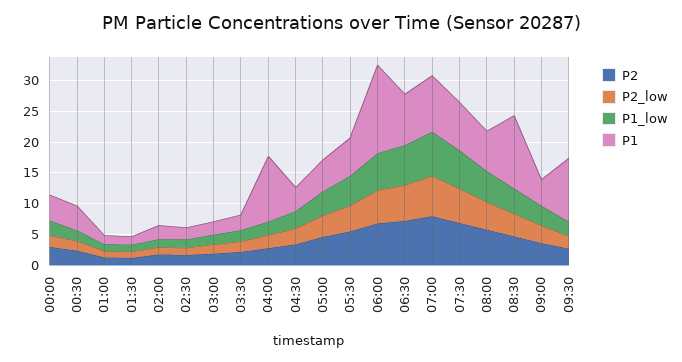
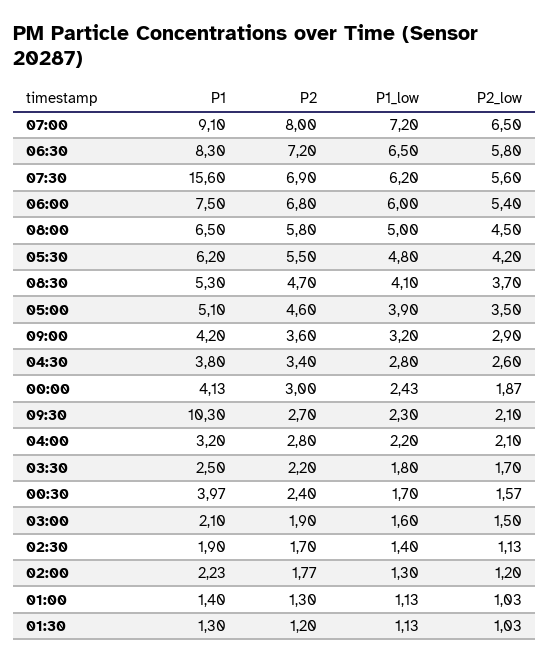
  {
    "P2": {
      "00:00": 3,
      "00:30": 2.4,
      "01:00": 1.3,
      "01:30": 1.2,
      "02:00": 1.77,
      "02:30": 1.7,
      "03:00": 1.9,
      "03:30": 2.2,
      "04:00": 2.8,
      "04:30": 3.4,
      "05:00": 4.6,
      "05:30": 5.5,
      "06:00": 6.8,
      "06:30": 7.2,
      "07:00": 8,
      "07:30": 6.9,
      "08:00": 5.8,
      "08:30": 4.7,
      "09:00": 3.6,
      "09:30": 2.7
    },
    "P2_low": {
      "00:00": 1.87,
      "00:30": 1.57,
      "01:00": 1.03,
      "01:30": 1.03,
      "02:00": 1.2,
      "02:30": 1.13,
      "03:00": 1.5,
      "03:30": 1.7,
      "04:00": 2.1,
      "04:30": 2.6,
      "05:00": 3.5,
      "05:30": 4.2,
      "06:00": 5.4,
      "06:30": 5.8,
      "07:00": 6.5,
      "07:30": 5.6,
      "08:00": 4.5,
      "08:30": 3.7,
      "09:00": 2.9,
      "09:30": 2.1
    },
    "P1_low": {
      "00:00": 2.43,
      "00:30": 1.7,
      "01:00": 1.13,
      "01:30": 1.13,
      "02:00": 1.3,
      "02:30": 1.4,
      "03:00": 1.6,
      "03:30": 1.8,
      "04:00": 2.2,
      "04:30": 2.8,
      "05:00": 3.9,
      "05:30": 4.8,
      "06:00": 6,
      "06:30": 6.5,
      "07:00": 7.2,
      "07:30": 6.2,
      "08:00": 5,
      "08:30": 4.1,
      "09:00": 3.2,
      "09:30": 2.3
    },
    "P1": {
      "00:00": 4.13,
      "00:30": 3.97,
      "01:00": 1.4,
      "01:30": 1.3,
      "02:00": 2.23,
      "02:30": 1.9,
      "03:00": 2.1,
      "03:30": 2.5,
-     "04:00": 10,
+     "04:00": 3.2,
      "04:30": 3.8,
      "05:00": 5.1,
      "05:30": 6.2,
-     "06:00": 15,
+     "06:00": 7.5,
      "06:30": 8.3,
      "07:00": 9.1,
-     "07:30": 7.5,
+     "07:30": 15.6,
      "08:00": 6.5,
-     "08:30": 12.5,
+     "08:30": 5.3,
      "09:00": 4.2,
      "09:30": 10.3
    }
  }

